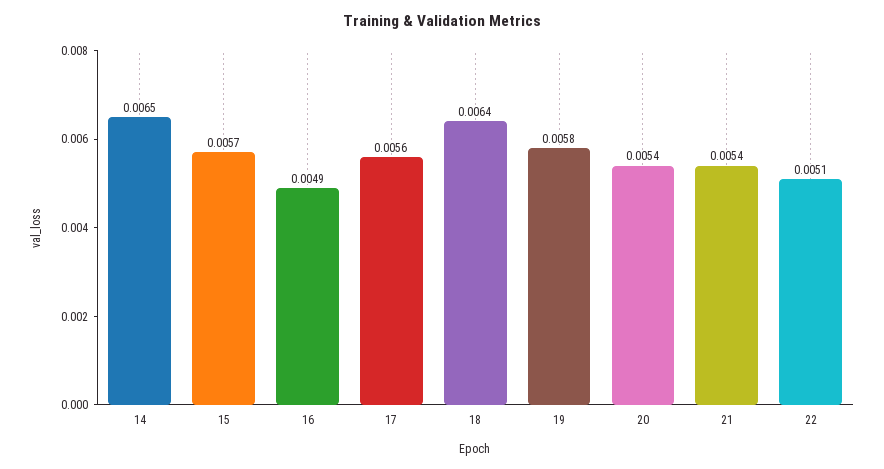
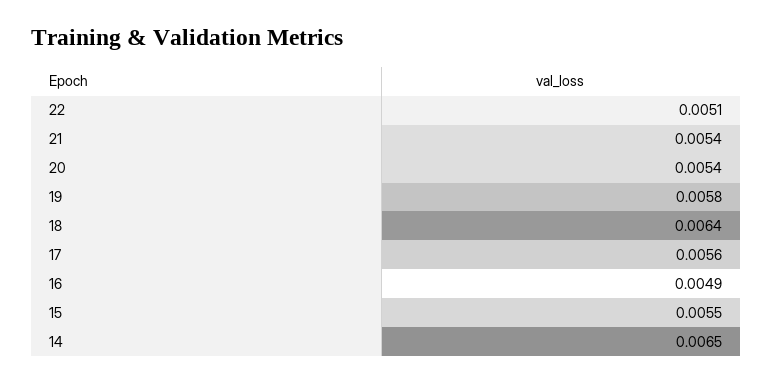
  {
    "14": 0.0065,
-   "15": 0.0057,
+   "15": 0.0055,
    "16": 0.0049,
    "17": 0.0056,
    "18": 0.0064,
    "19": 0.0058,
    "20": 0.0054,
    "21": 0.0054,
    "22": 0.0051
  }

